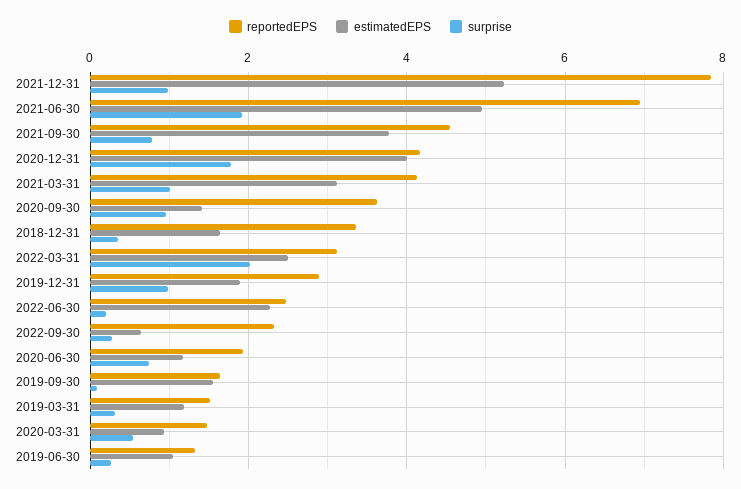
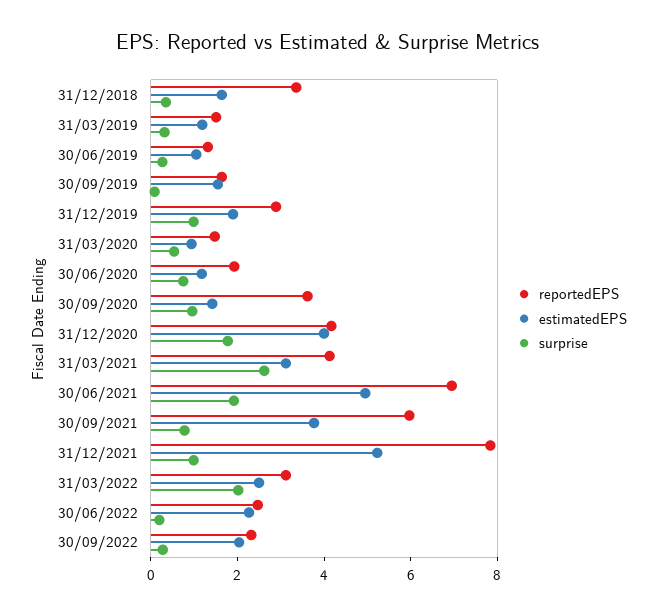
  {
    "reportedEPS": {
      "2021-12-31": 7.8,
      "2021-06-30": 7,
-     "2021-09-30": 4.6,
+     "2021-09-30": 6,
      "2020-12-31": 4.2,
      "2021-03-31": 4.2,
      "2020-09-30": 3.6,
      "2018-12-31": 3.4,
      "2022-03-31": 3.2,
      "2019-12-31": 2.8,
      "2022-06-30": 2.4,
      "2022-09-30": 2.4,
      "2020-06-30": 2,
      "2019-09-30": 1.6,
      "2019-03-31": 1.6,
      "2020-03-31": 1.4,
      "2019-06-30": 1.4
    },
    "estimatedEPS": {
      "2021-12-31": 5.2,
      "2021-06-30": 5,
      "2021-09-30": 3.8,
      "2020-12-31": 4,
      "2021-03-31": 3.2,
      "2020-09-30": 1.4,
      "2018-12-31": 1.6,
      "2022-03-31": 2.6,
      "2019-12-31": 2,
      "2022-06-30": 2.2,
-     "2022-09-30": 0.6,
+     "2022-09-30": 2,
      "2020-06-30": 1.2,
      "2019-09-30": 1.6,
      "2019-03-31": 1.2,
      "2020-03-31": 1,
      "2019-06-30": 1
    },
    "surprise": {
      "2021-12-31": 1,
      "2021-06-30": 2,
      "2021-09-30": 0.8,
      "2020-12-31": 1.8,
-     "2021-03-31": 1,
+     "2021-03-31": 2.5,
      "2020-09-30": 1,
      "2018-12-31": 0.4,
      "2022-03-31": 2,
      "2019-12-31": 1,
      "2022-06-30": 0.2,
      "2022-09-30": 0.2,
      "2020-06-30": 0.8,
      "2019-09-30": 0,
      "2019-03-31": 0.4,
      "2020-03-31": 0.6,
      "2019-06-30": 0.2
    }
  }

